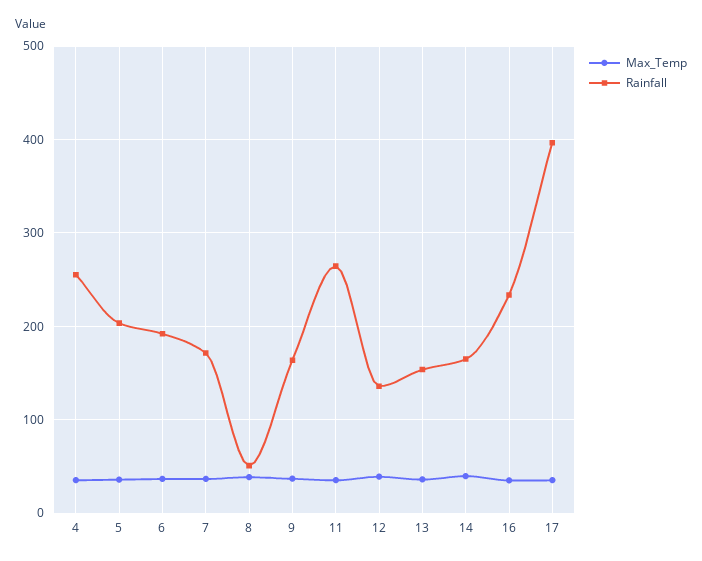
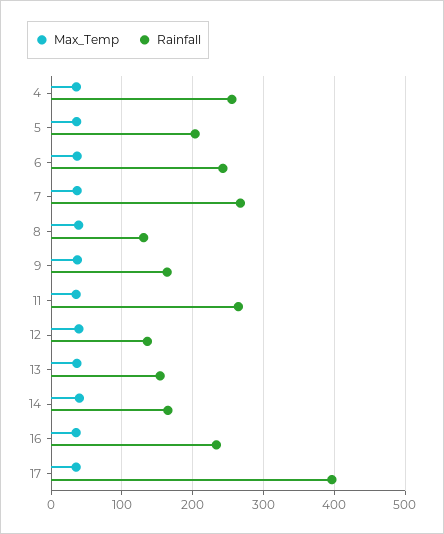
  {
    "Max_Temp": {
      "4": 40,
      "5": 40,
      "6": 40,
      "7": 40,
      "8": 40,
      "9": 40,
      "11": 40,
      "12": 40,
      "13": 40,
      "14": 40,
      "16": 40,
      "17": 40
    },
    "Rainfall": {
      "4": 260,
      "5": 200,
-     "6": 190,
+     "6": 240,
-     "7": 170,
+     "7": 270,
-     "8": 50,
+     "8": 130,
      "9": 160,
      "11": 260,
      "12": 140,
      "13": 150,
      "14": 170,
      "16": 230,
      "17": 400
    }
  }

